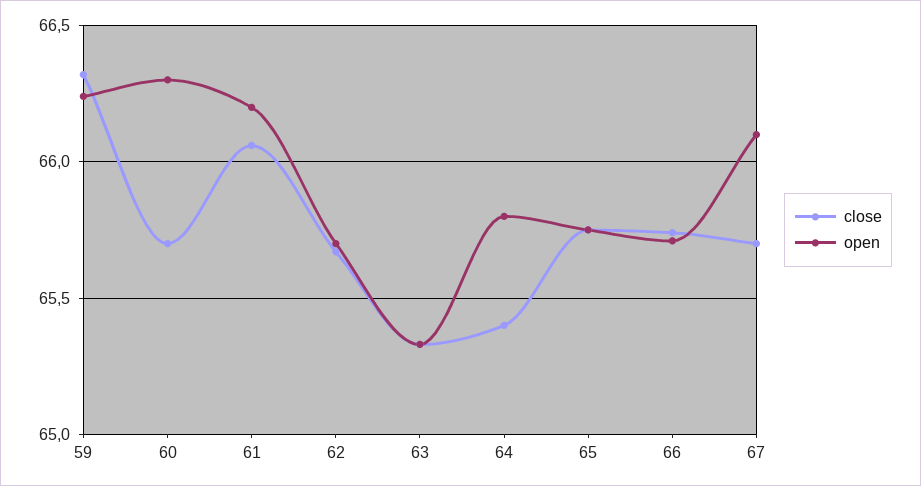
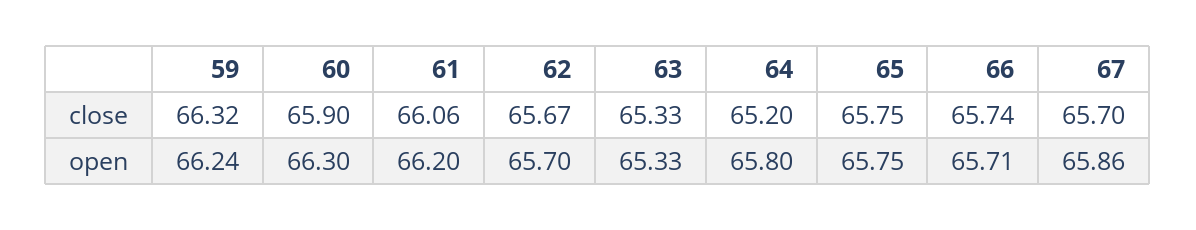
  {
    "close": {
      "59": 66.32,
-     "60": 65.7,
+     "60": 65.9,
      "61": 66.06,
      "62": 65.67,
      "63": 65.33,
-     "64": 65.4,
+     "64": 65.2,
      "65": 65.75,
      "66": 65.74,
      "67": 65.7
    },
    "open": {
      "59": 66.24,
      "60": 66.3,
      "61": 66.2,
      "62": 65.7,
      "63": 65.33,
      "64": 65.8,
      "65": 65.75,
      "66": 65.71,
-     "67": 66.1
+     "67": 65.86
    }
  }

